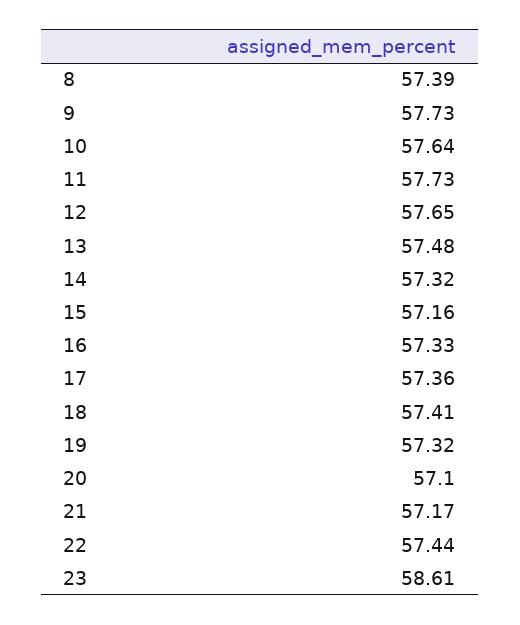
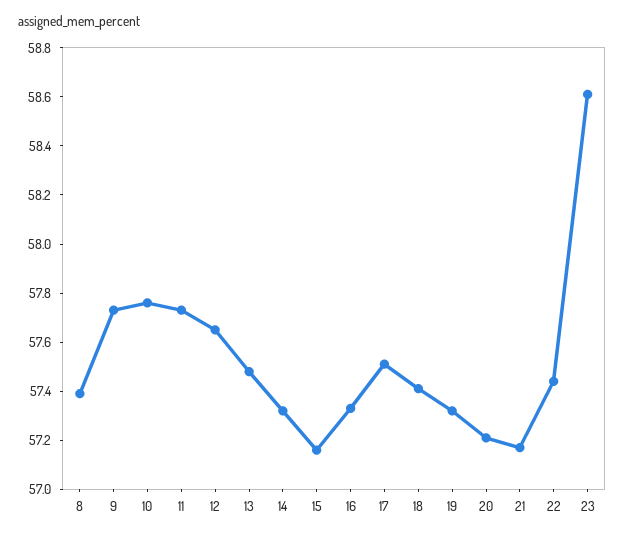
  {
    "8": 57.39,
    "9": 57.73,
-   "10": 57.64,
+   "10": 57.75,
    "11": 57.73,
    "12": 57.65,
    "13": 57.48,
    "14": 57.32,
    "15": 57.16,
    "16": 57.33,
-   "17": 57.36,
+   "17": 57.5,
    "18": 57.41,
    "19": 57.32,
-   "20": 57.1,
+   "20": 57.2,
    "21": 57.17,
    "22": 57.44,
    "23": 58.61
  }

